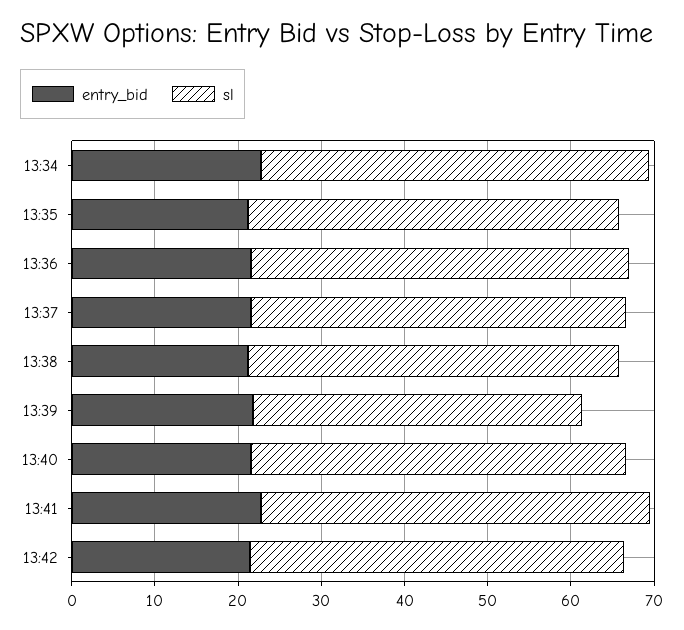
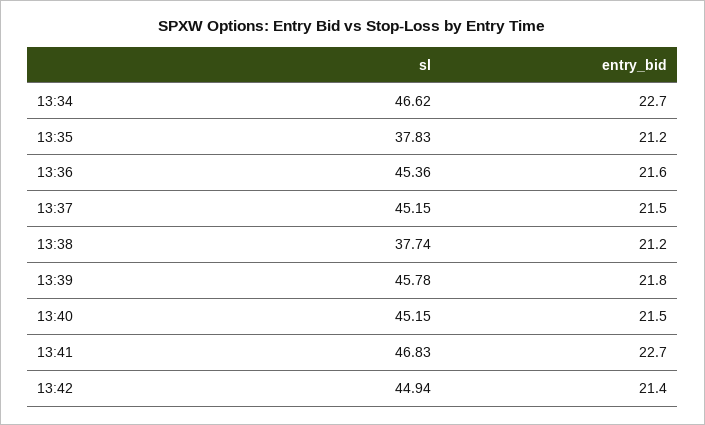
  {
    "entry_bid": {
      "13:34": 22.7,
      "13:35": 21.2,
      "13:36": 21.6,
      "13:37": 21.5,
      "13:38": 21.2,
      "13:39": 21.8,
      "13:40": 21.5,
      "13:41": 22.7,
      "13:42": 21.4
    },
    "sl": {
      "13:34": 46.62,
-     "13:35": 44,
+     "13:35": 37.83,
      "13:36": 45.36,
      "13:37": 45.15,
-     "13:38": 44,
+     "13:38": 37.74,
-     "13:39": 40,
+     "13:39": 45.78,
      "13:40": 45.15,
      "13:41": 46.83,
      "13:42": 44.94
    }
  }

